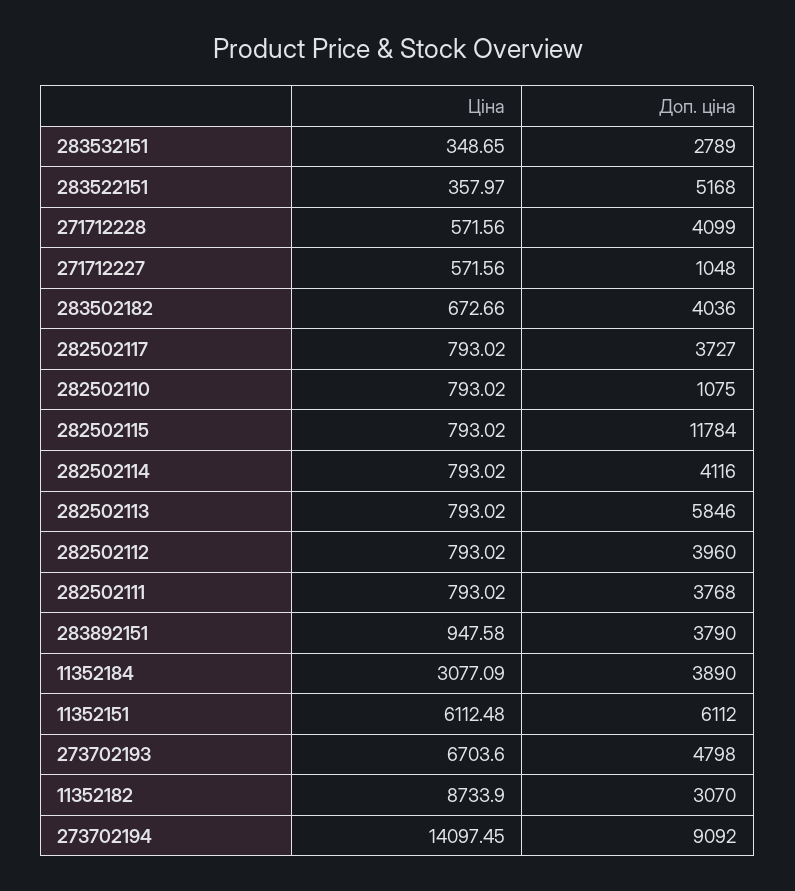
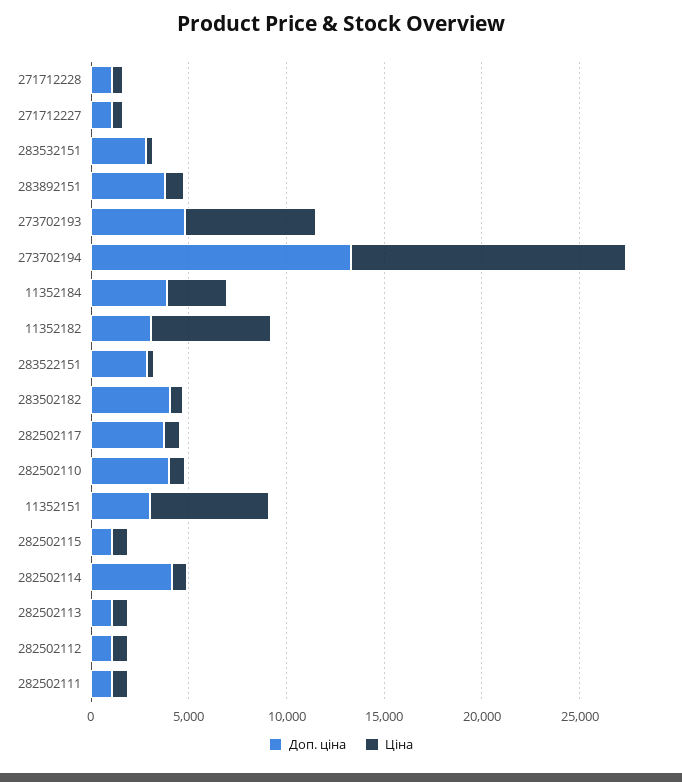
  {
    "Ціна": {
      "283532151": 348.65,
      "283522151": 357.97,
      "271712228": 571.56,
      "271712227": 571.56,
      "283502182": 672.66,
      "282502117": 793.02,
      "282502110": 793.02,
      "282502115": 793.02,
      "282502114": 793.02,
      "282502113": 793.02,
      "282502112": 793.02,
      "282502111": 793.02,
      "283892151": 947.58,
      "11352184": 3077.09,
      "11352151": 6112.48,
      "273702193": 6703.6,
-     "11352182": 8733.9,
+     "11352182": 6000,
      "273702194": 14097.45
    },
    "Доп. ціна": {
      "283532151": 2789,
-     "283522151": 5168,
+     "283522151": 3000,
-     "271712228": 4099,
+     "271712228": 1000,
      "271712227": 1048,
      "283502182": 4036,
      "282502117": 3727,
-     "282502110": 1075,
+     "282502110": 4000,
-     "282502115": 11784,
+     "282502115": 1000,
      "282502114": 4116,
-     "282502113": 5846,
+     "282502113": 1000,
-     "282502112": 3960,
+     "282502112": 1000,
-     "282502111": 3768,
+     "282502111": 1000,
      "283892151": 3790,
      "11352184": 3890,
-     "11352151": 6112,
+     "11352151": 3000,
      "273702193": 4798,
      "11352182": 3070,
-     "273702194": 9092
+     "273702194": 13000
    }
  }

